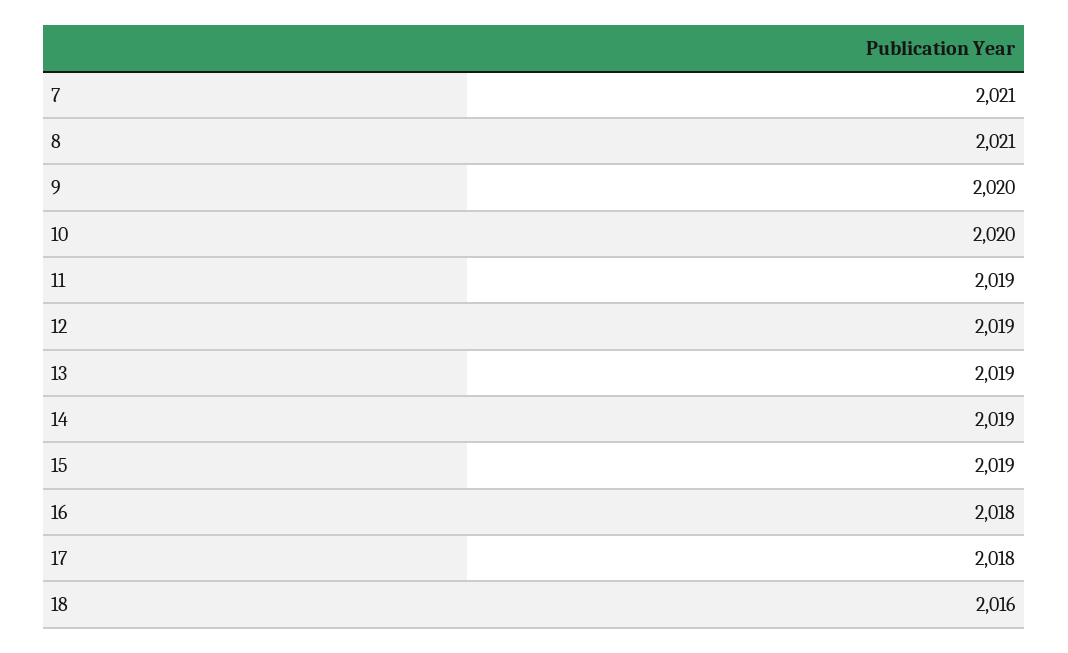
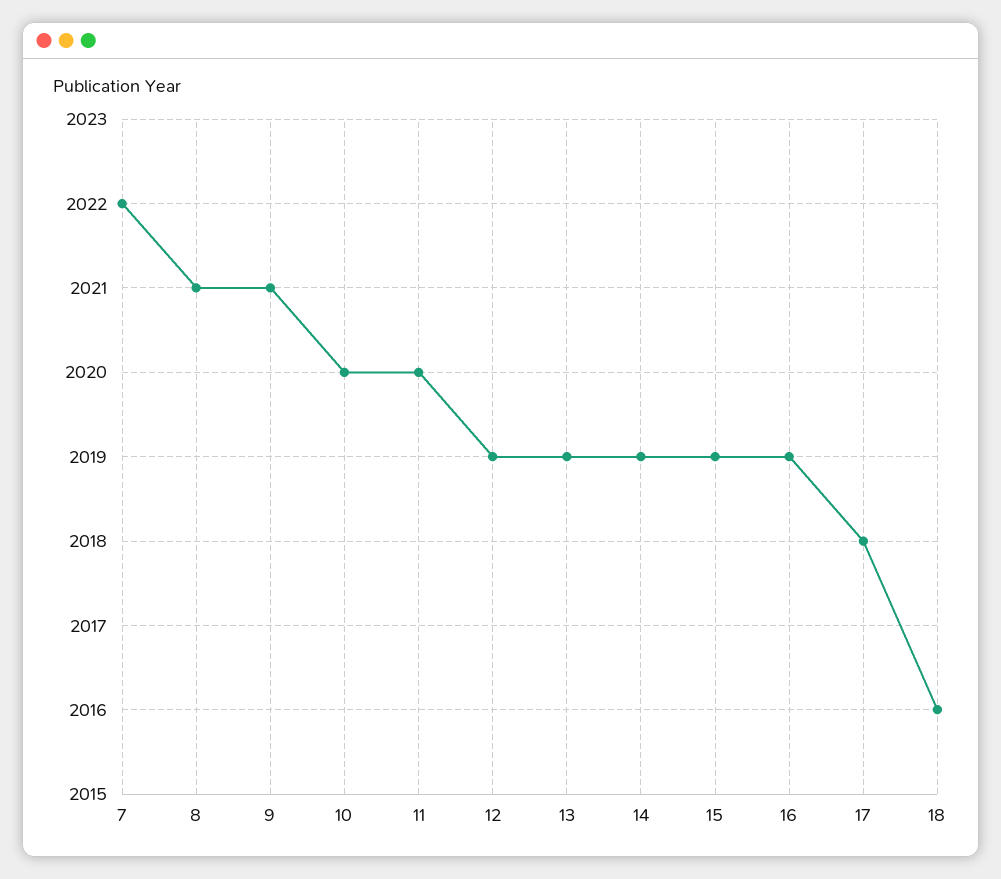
  {
-   "7": 2021,
+   "7": 2022,
    "8": 2021,
-   "9": 2020,
+   "9": 2021,
    "10": 2020,
-   "11": 2019,
+   "11": 2020,
    "12": 2019,
    "13": 2019,
    "14": 2019,
    "15": 2019,
-   "16": 2018,
+   "16": 2019,
    "17": 2018,
    "18": 2016
  }

